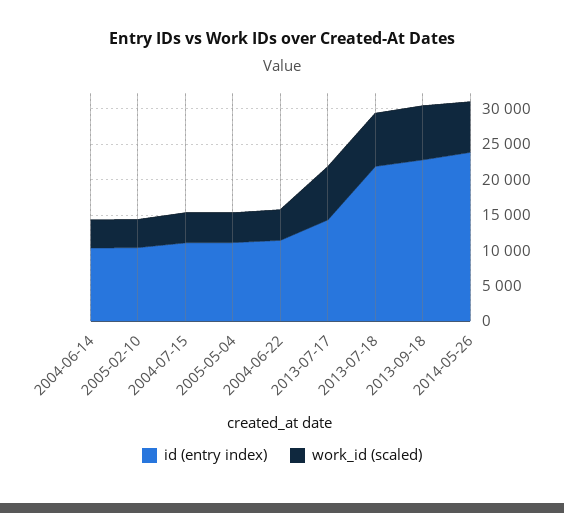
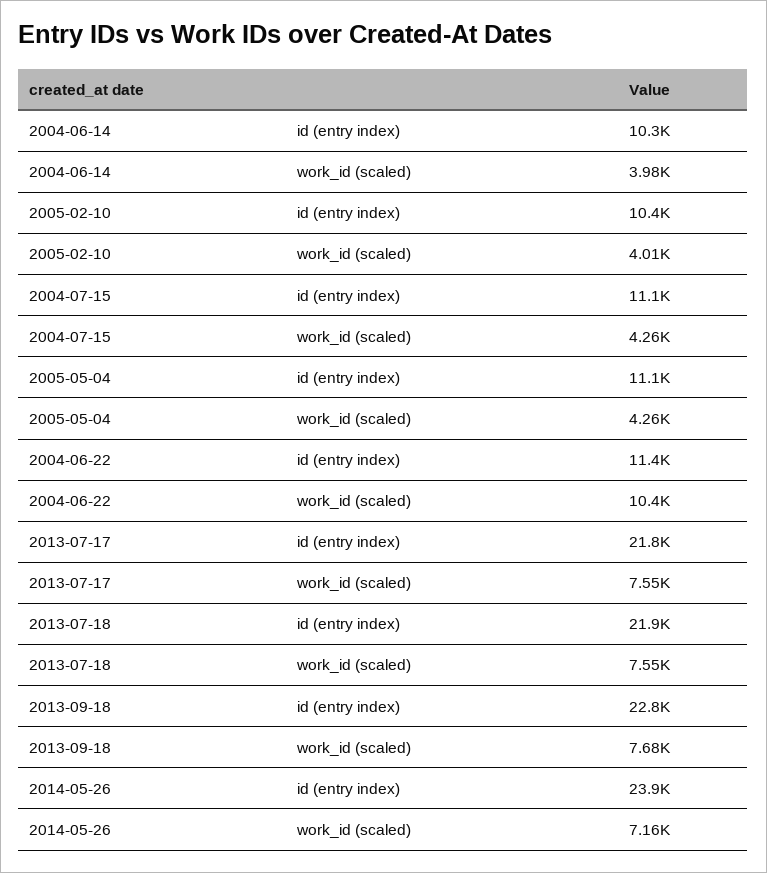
  {
    "id (entry index)": {
      "2004-06-14": 10300,
      "2005-02-10": 10400,
      "2004-07-15": 11100,
      "2005-05-04": 11100,
      "2004-06-22": 11400,
-     "2013-07-17": 15000,
+     "2013-07-17": 21800,
      "2013-07-18": 21900,
      "2013-09-18": 22800,
      "2014-05-26": 23900
    },
    "work_id (scaled)": {
      "2004-06-14": 3980,
      "2005-02-10": 4010,
      "2004-07-15": 4260,
      "2005-05-04": 4260,
-     "2004-06-22": 5000,
+     "2004-06-22": 10400,
      "2013-07-17": 7550,
      "2013-07-18": 7550,
      "2013-09-18": 7680,
      "2014-05-26": 7160
    }
  }

